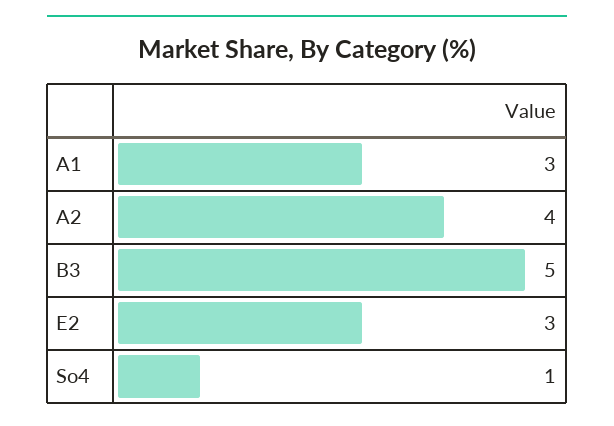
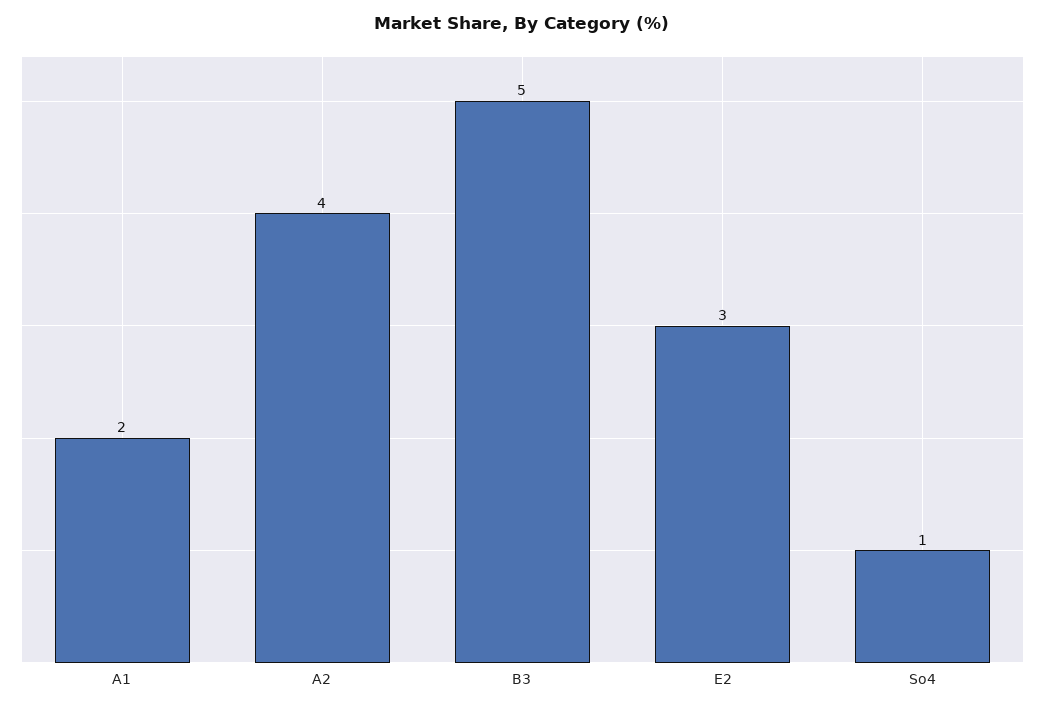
  {
-   "A1": 3,
+   "A1": 2,
    "A2": 4,
    "B3": 5,
    "E2": 3,
    "So4": 1
  }

